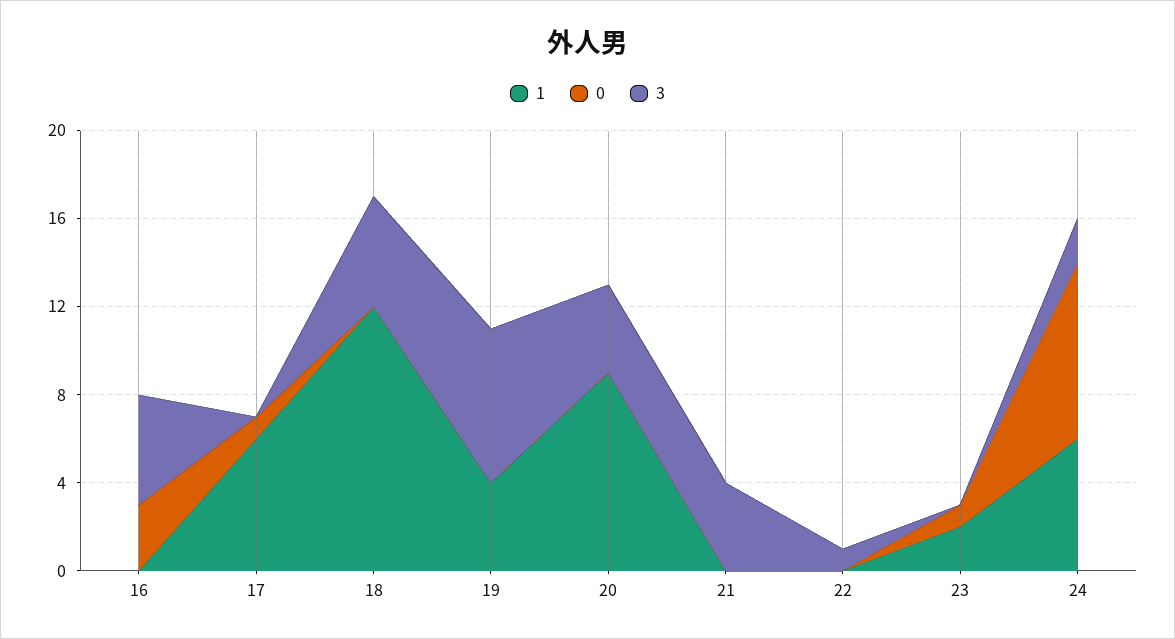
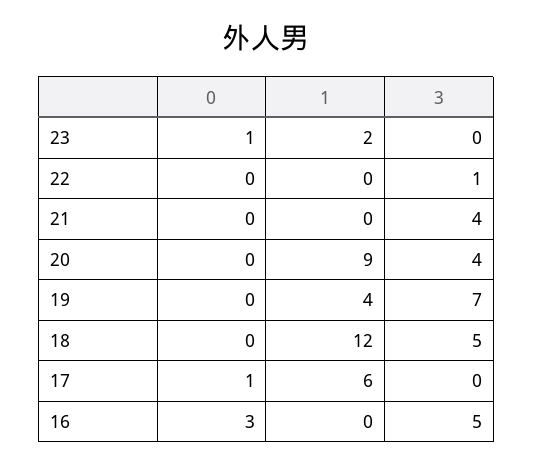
  {
    "1": {
      "16": 0,
      "17": 6,
      "18": 12,
      "19": 4,
      "20": 9,
      "21": 0,
      "22": 0,
-     "23": 2,
+     "23": 2
-     "24": 6
    },
    "0": {
      "16": 3,
      "17": 1,
      "18": 0,
      "19": 0,
      "20": 0,
      "21": 0,
      "22": 0,
-     "23": 1,
+     "23": 1
-     "24": 8
    },
    "3": {
      "16": 5,
      "17": 0,
      "18": 5,
      "19": 7,
      "20": 4,
      "21": 4,
      "22": 1,
-     "23": 0,
+     "23": 0
-     "24": 2
    }
  }

